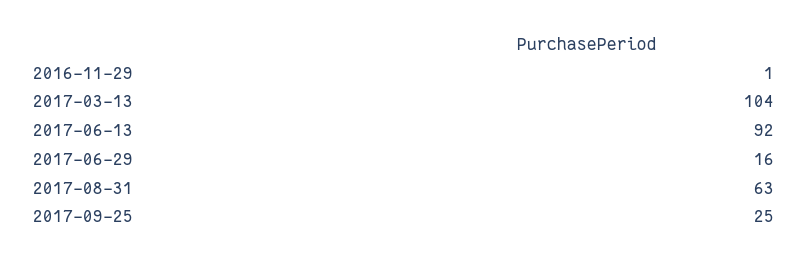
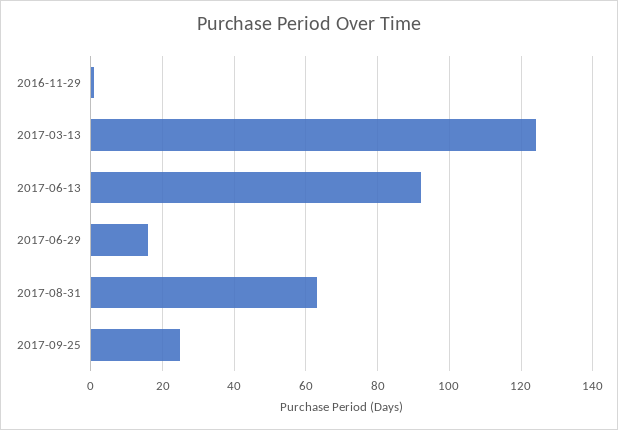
  {
    "2016-11-29": 1,
-   "2017-03-13": 104,
+   "2017-03-13": 125,
    "2017-06-13": 92,
    "2017-06-29": 16,
    "2017-08-31": 63,
    "2017-09-25": 25
  }

